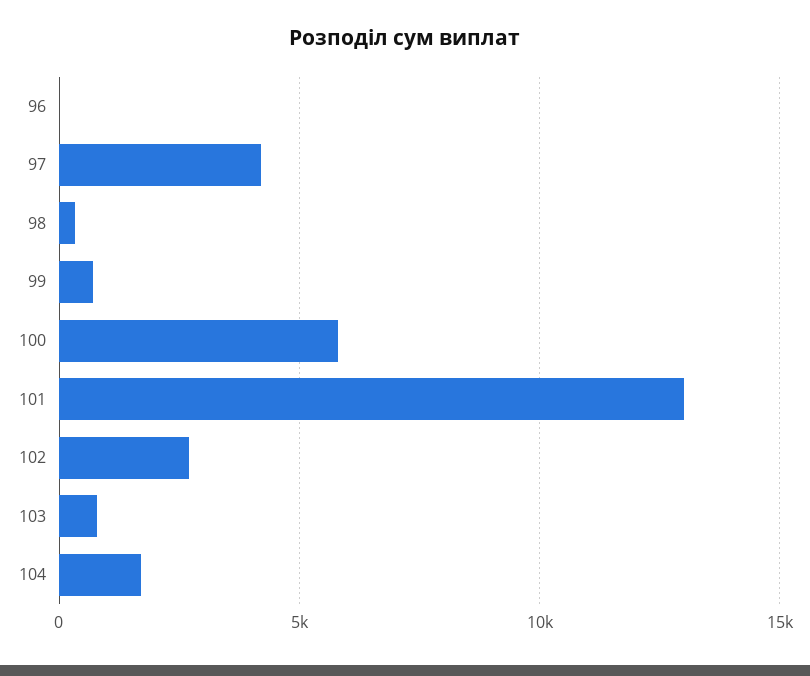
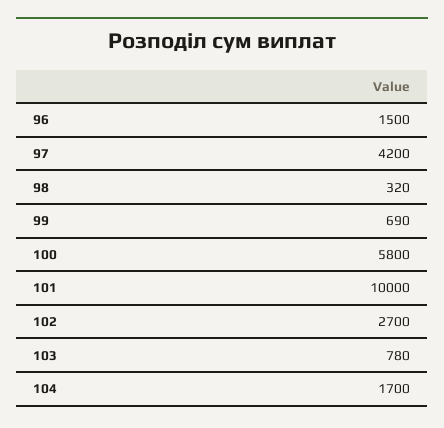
  {
-   "96": 0,
+   "96": 1500,
    "97": 4200,
    "98": 320,
    "99": 690,
    "100": 5800,
-   "101": 13000,
+   "101": 10000,
    "102": 2700,
    "103": 780,
    "104": 1700
  }

